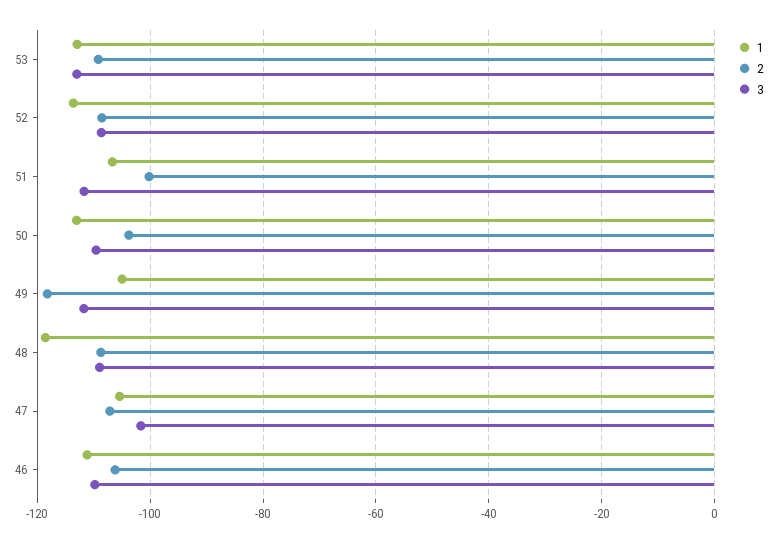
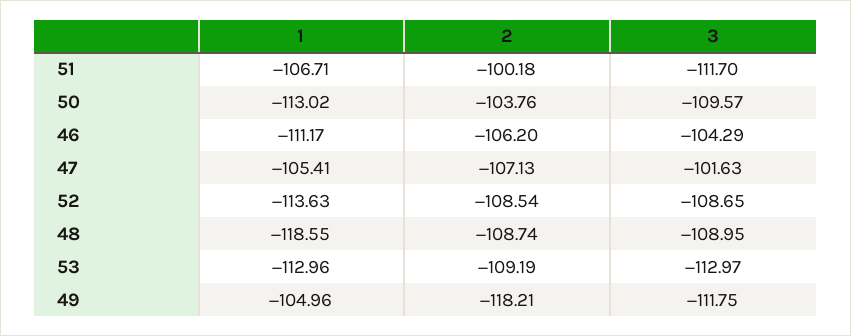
  {
    "1": {
      "53": -112.96,
      "52": -113.63,
      "51": -106.71,
      "50": -113.02,
      "49": -104.96,
      "48": -118.55,
      "47": -105.41,
      "46": -111.17
    },
    "2": {
      "53": -109.19,
      "52": -108.54,
      "51": -100.18,
      "50": -103.76,
      "49": -118.21,
      "48": -108.74,
      "47": -107.13,
      "46": -106.2
    },
    "3": {
      "53": -112.97,
      "52": -108.65,
      "51": -111.7,
      "50": -109.57,
      "49": -111.75,
      "48": -108.95,
      "47": -101.63,
-     "46": -110
+     "46": -104.29
    }
  }

